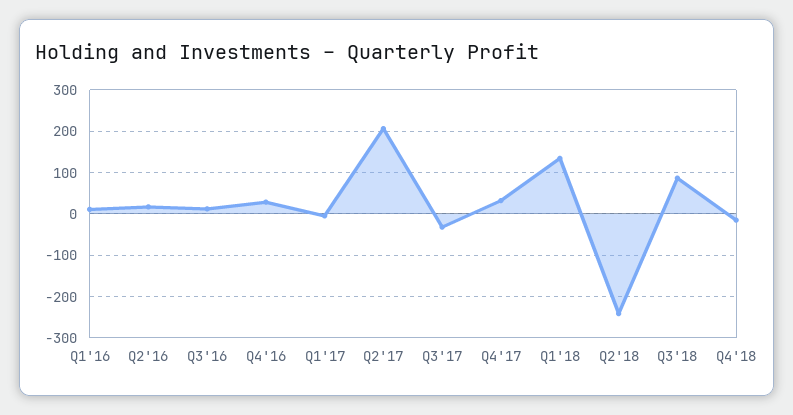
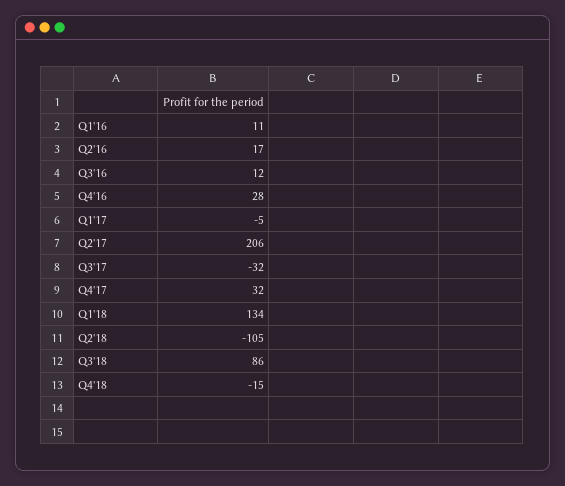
  {
    "Q1'16": 11,
    "Q2'16": 17,
    "Q3'16": 12,
    "Q4'16": 28,
    "Q1'17": -5,
    "Q2'17": 206,
    "Q3'17": -32,
    "Q4'17": 32,
    "Q1'18": 134,
-   "Q2'18": -240,
+   "Q2'18": -105,
    "Q3'18": 86,
    "Q4'18": -15
  }

